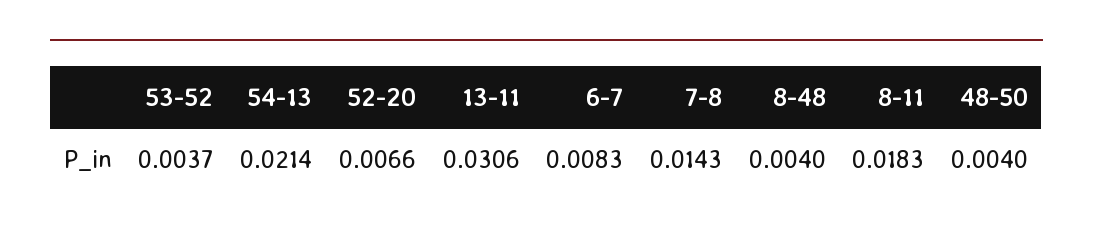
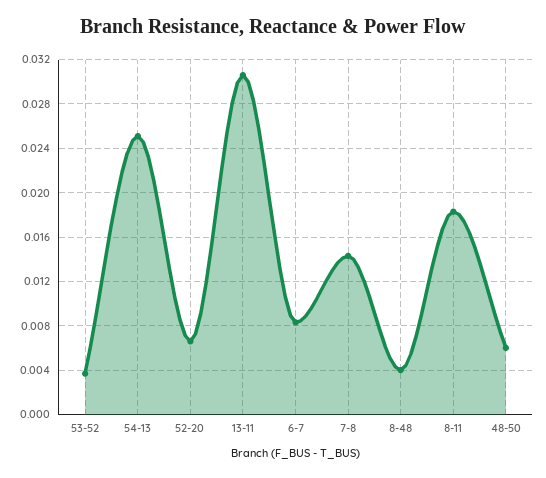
  {
    "53-52": 0.0037,
-   "54-13": 0.0214,
+   "54-13": 0.025,
    "52-20": 0.0066,
    "13-11": 0.0306,
    "6-7": 0.0083,
    "7-8": 0.0143,
    "8-48": 0.004,
    "8-11": 0.0183,
-   "48-50": 0.004
+   "48-50": 0.006
  }

